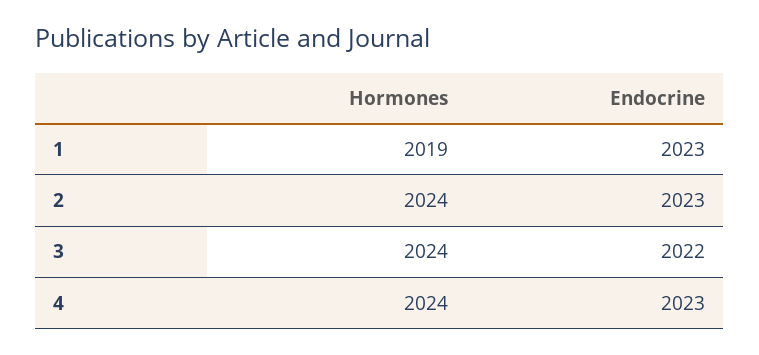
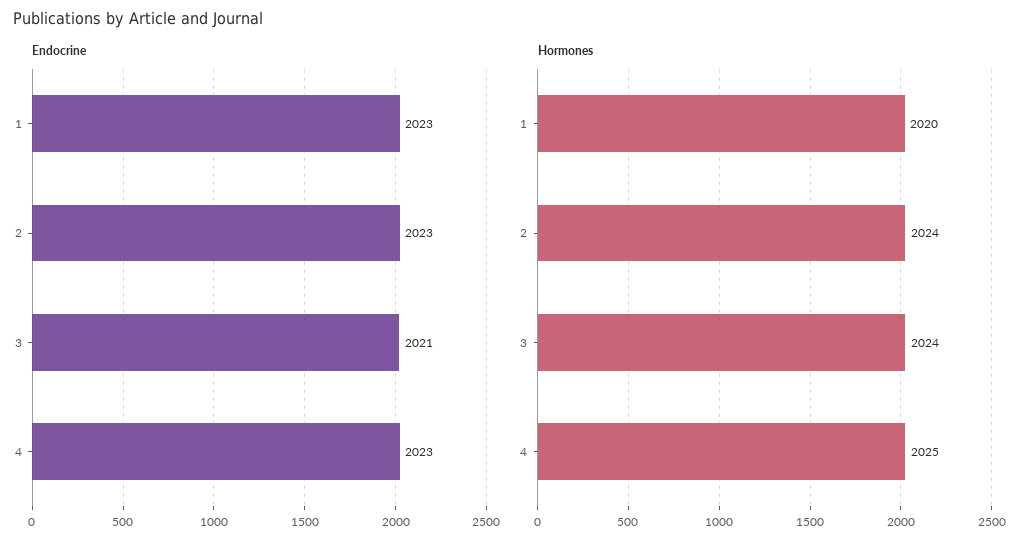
  {
    "Hormones": {
-     "1": 2019,
+     "1": 2020,
      "2": 2024,
      "3": 2024,
-     "4": 2024
+     "4": 2025
    },
    "Endocrine": {
      "1": 2023,
      "2": 2023,
-     "3": 2022,
+     "3": 2021,
      "4": 2023
    }
  }

